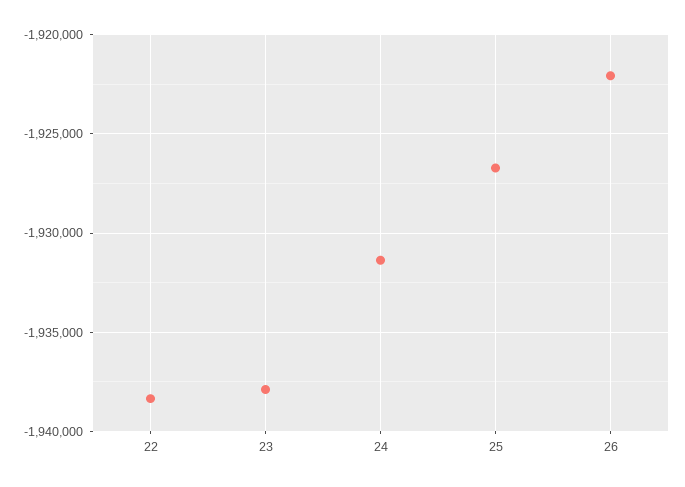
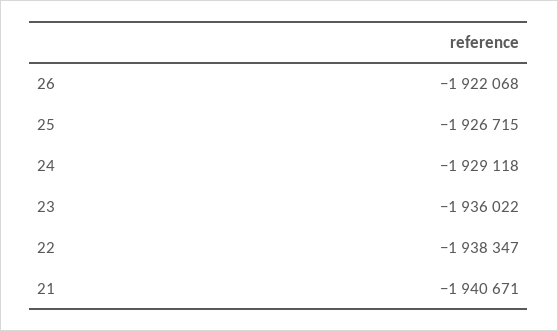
  {
    "22": -1938347,
-   "23": -1938000,
+   "23": -1936022,
-   "24": -1931500,
+   "24": -1929118,
    "25": -1926715,
-   "26": -1922068
+   "26": -1922068,
+   "21": -1940671
  }

